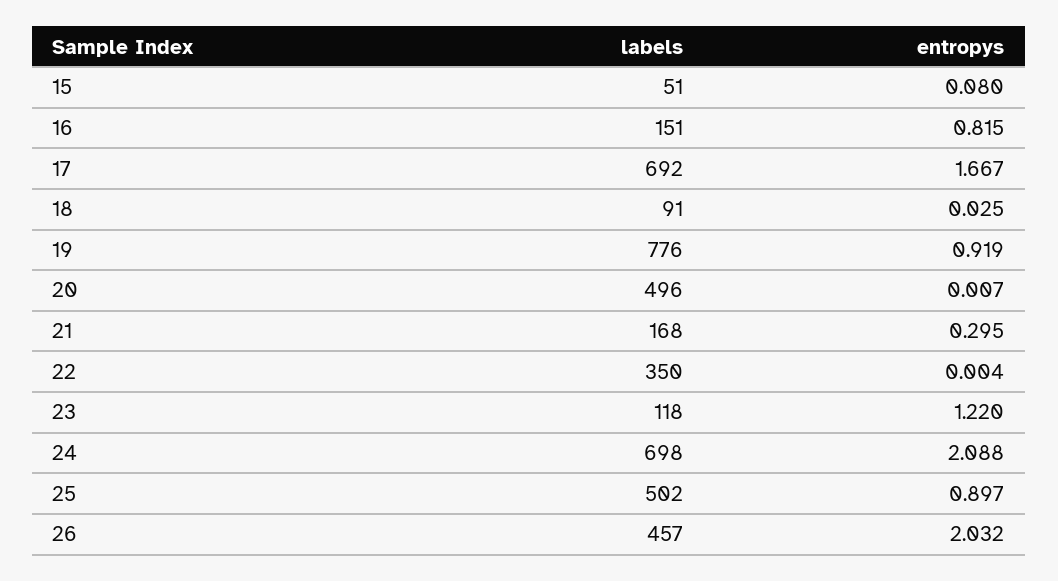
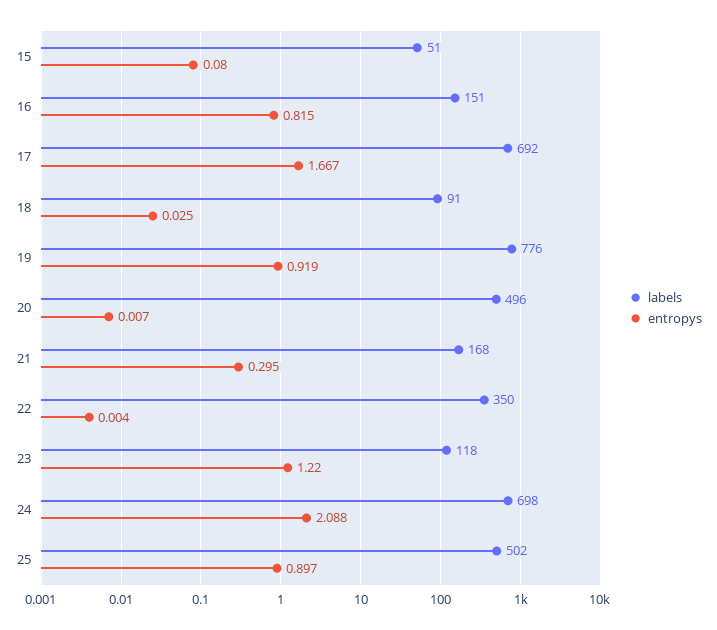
  {
    "labels": {
      "15": 51,
      "16": 151,
      "17": 692,
      "18": 91,
      "19": 776,
      "20": 496,
      "21": 168,
      "22": 350,
      "23": 118,
      "24": 698,
-     "25": 502,
+     "25": 502
-     "26": 457
    },
    "entropys": {
      "15": 0.08,
      "16": 0.815,
      "17": 1.667,
      "18": 0.025,
      "19": 0.919,
      "20": 0.007,
      "21": 0.295,
      "22": 0.004,
      "23": 1.22,
      "24": 2.088,
-     "25": 0.897,
+     "25": 0.897
-     "26": 2.032
    }
  }

